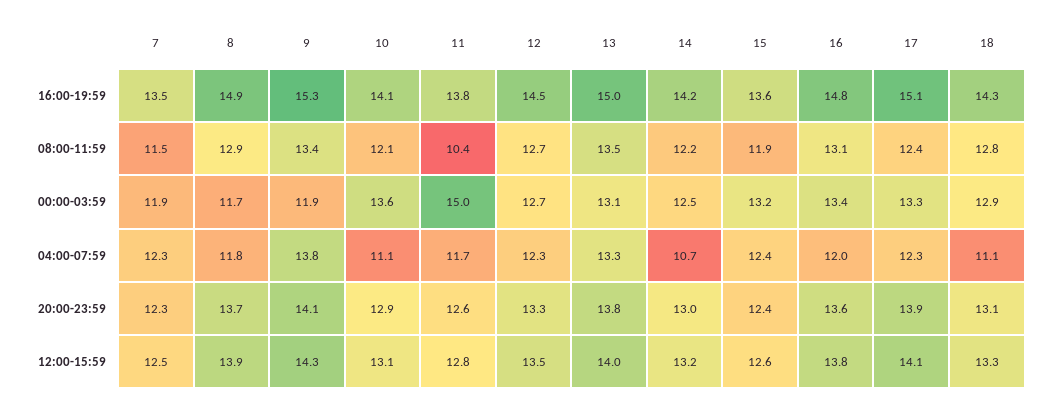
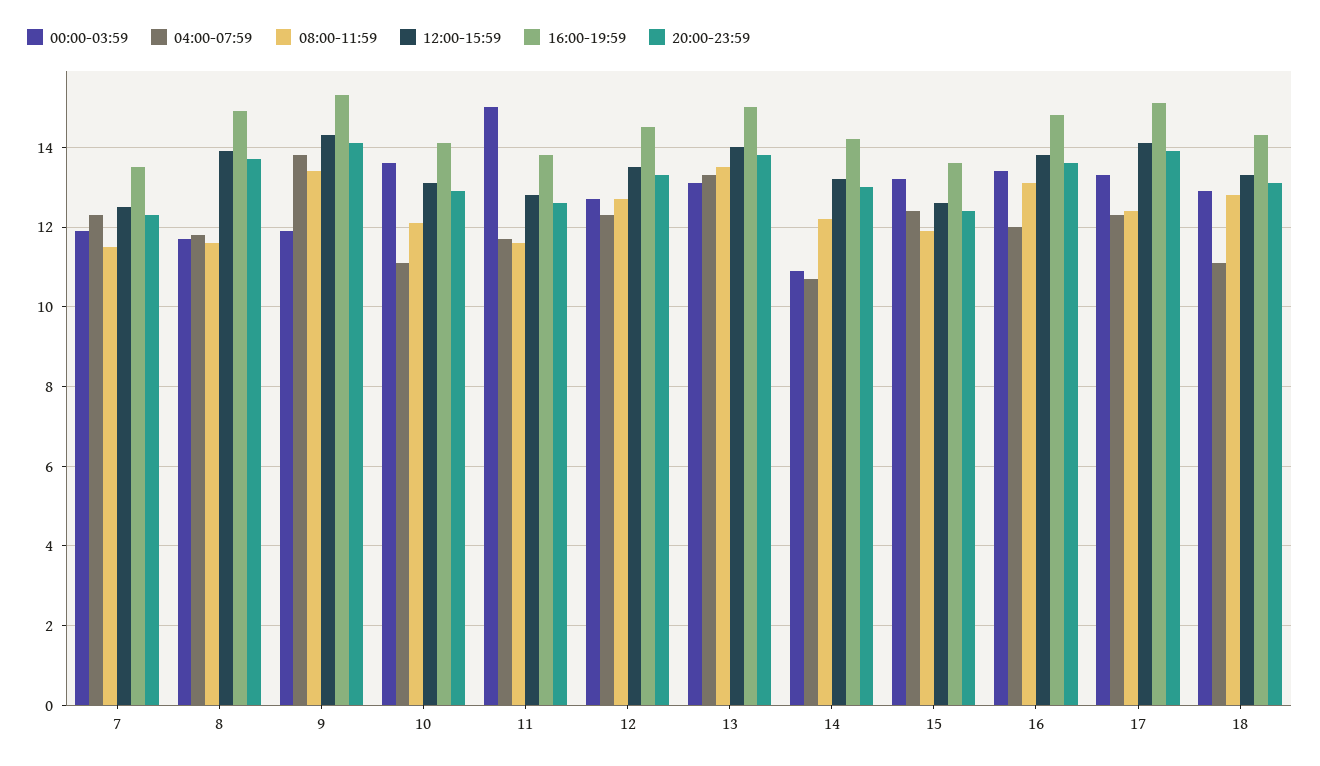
  {
    "16:00-19:59": {
      "7": 13.5,
      "8": 14.9,
      "9": 15.3,
      "10": 14.1,
      "11": 13.8,
      "12": 14.5,
      "13": 15,
      "14": 14.2,
      "15": 13.6,
      "16": 14.8,
      "17": 15.1,
      "18": 14.3
    },
    "08:00-11:59": {
      "7": 11.5,
-     "8": 12.9,
+     "8": 11.5,
      "9": 13.4,
      "10": 12.1,
-     "11": 10.4,
+     "11": 11.5,
      "12": 12.7,
      "13": 13.5,
      "14": 12.2,
      "15": 11.9,
      "16": 13.1,
      "17": 12.4,
      "18": 12.8
    },
    "00:00-03:59": {
      "7": 11.9,
      "8": 11.7,
      "9": 11.9,
      "10": 13.6,
      "11": 15,
      "12": 12.7,
      "13": 13.1,
-     "14": 12.5,
+     "14": 11,
      "15": 13.2,
      "16": 13.4,
      "17": 13.3,
      "18": 12.9
    },
    "04:00-07:59": {
      "7": 12.3,
      "8": 11.8,
      "9": 13.8,
      "10": 11.1,
      "11": 11.7,
      "12": 12.3,
      "13": 13.3,
      "14": 10.7,
      "15": 12.4,
      "16": 12,
      "17": 12.3,
      "18": 11.1
    },
    "20:00-23:59": {
      "7": 12.3,
      "8": 13.7,
      "9": 14.1,
      "10": 12.9,
      "11": 12.6,
      "12": 13.3,
      "13": 13.8,
      "14": 13,
      "15": 12.4,
      "16": 13.6,
      "17": 13.9,
      "18": 13.1
    },
    "12:00-15:59": {
      "7": 12.5,
      "8": 13.9,
      "9": 14.3,
      "10": 13.1,
      "11": 12.8,
      "12": 13.5,
      "13": 14,
      "14": 13.2,
      "15": 12.6,
      "16": 13.8,
      "17": 14.1,
      "18": 13.3
    }
  }

